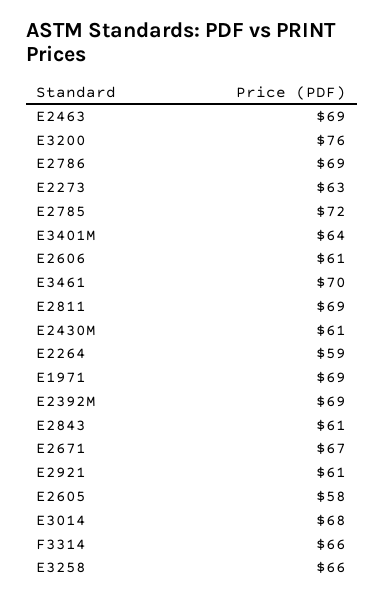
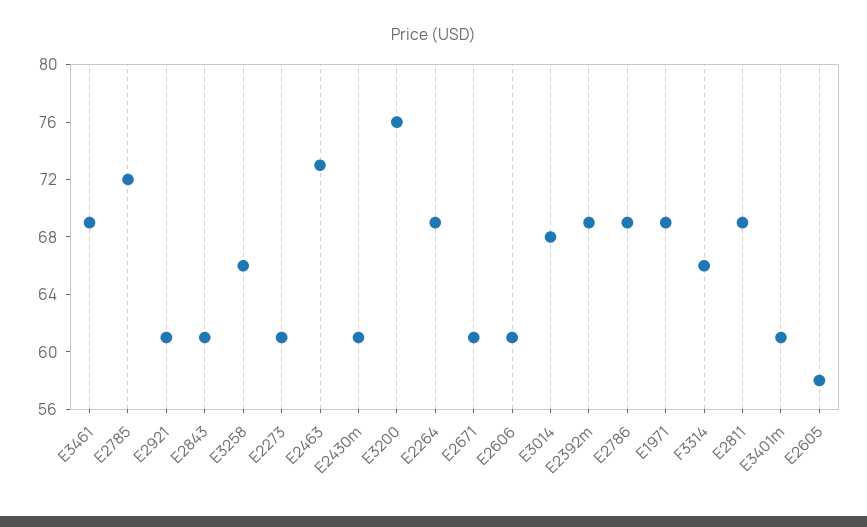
  {
-   "E2463": 69,
+   "E2463": 73,
    "E3200": 76,
    "E2786": 69,
-   "E2273": 63,
+   "E2273": 61,
    "E2785": 72,
-   "E3401M": 64,
+   "E3401M": 61,
    "E2606": 61,
-   "E3461": 70,
+   "E3461": 69,
    "E2811": 69,
    "E2430M": 61,
-   "E2264": 59,
+   "E2264": 69,
    "E1971": 69,
    "E2392M": 69,
    "E2843": 61,
-   "E2671": 67,
+   "E2671": 61,
    "E2921": 61,
    "E2605": 58,
    "E3014": 68,
    "F3314": 66,
    "E3258": 66
  }

